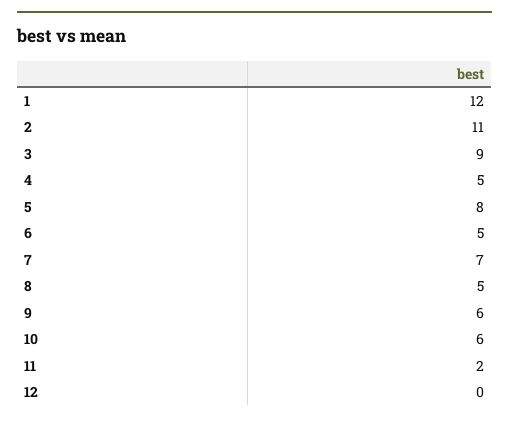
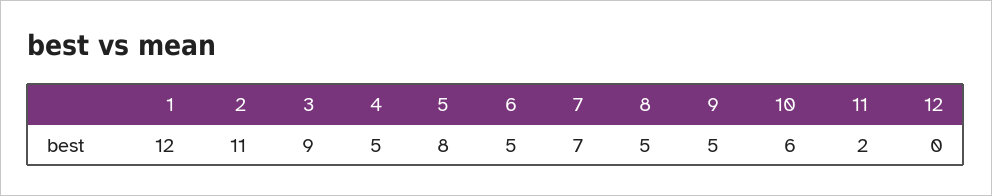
  {
    "1": 12,
    "2": 11,
    "3": 9,
    "4": 5,
    "5": 8,
    "6": 5,
    "7": 7,
    "8": 5,
-   "9": 6,
+   "9": 5,
    "10": 6,
    "11": 2,
    "12": 0
  }

